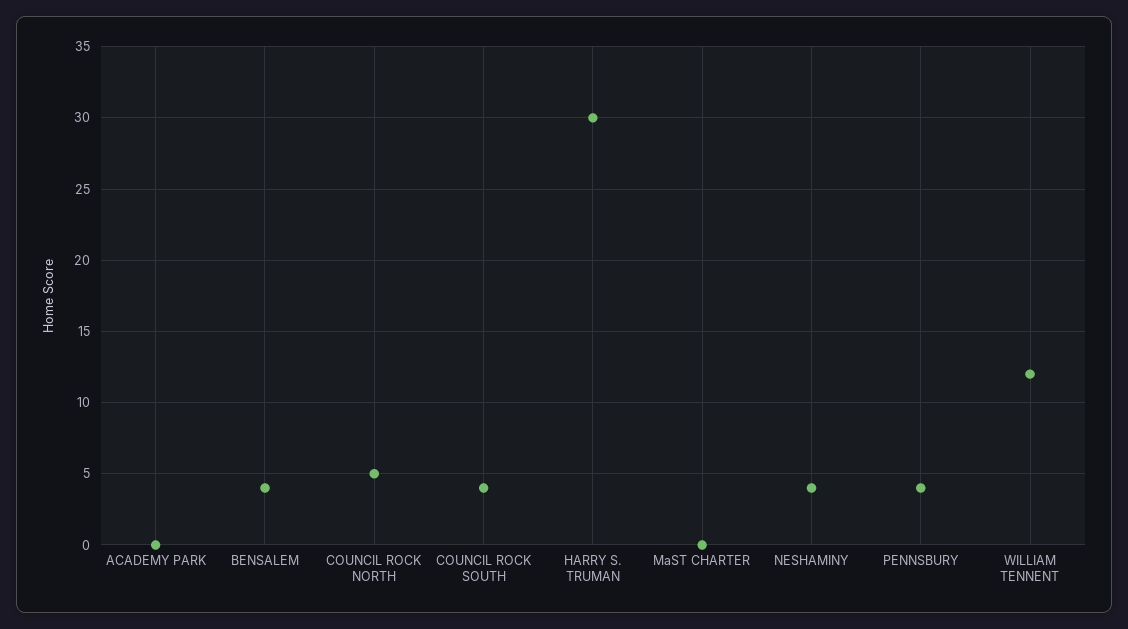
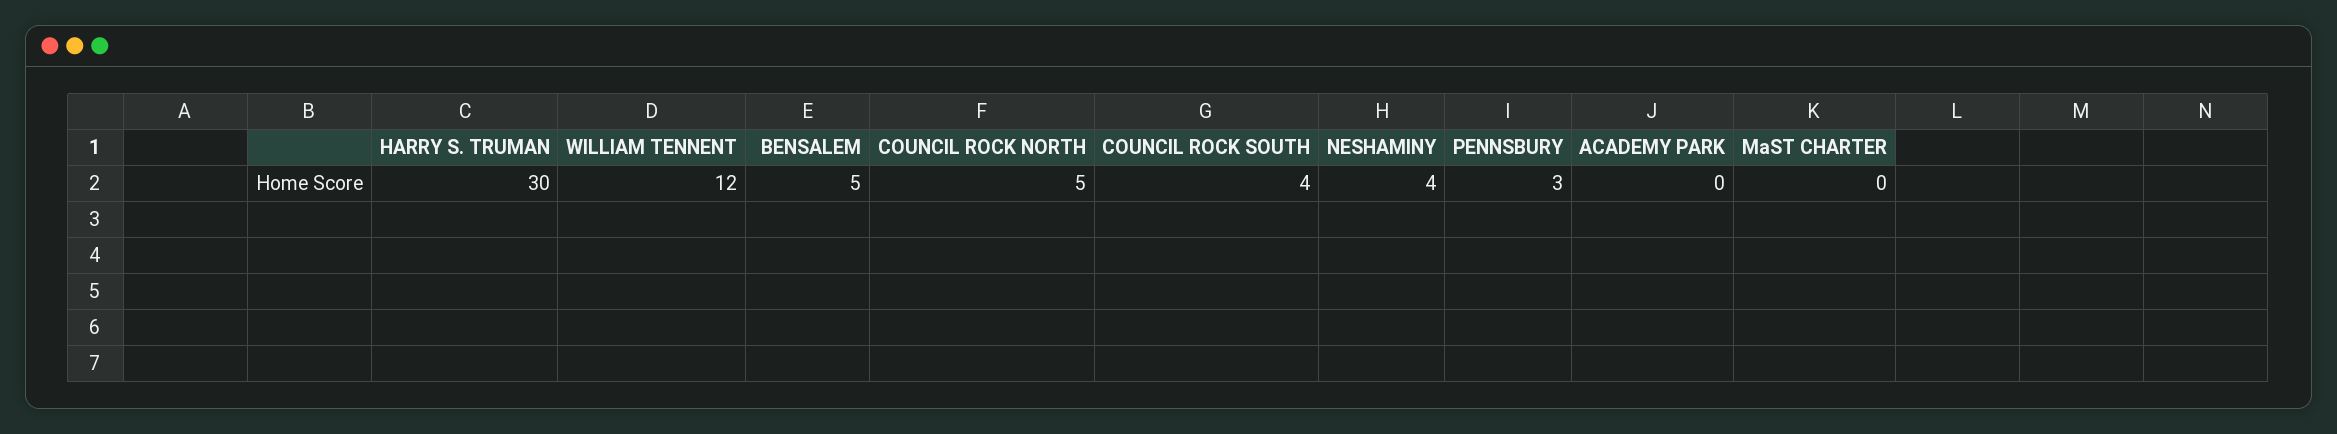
  {
    "ACADEMY PARK": 0,
-   "BENSALEM": 4,
+   "BENSALEM": 5,
    "COUNCIL ROCK NORTH": 5,
    "COUNCIL ROCK SOUTH": 4,
    "HARRY S. TRUMAN": 30,
    "MaST CHARTER": 0,
    "NESHAMINY": 4,
-   "PENNSBURY": 4,
+   "PENNSBURY": 3,
    "WILLIAM TENNENT": 12
  }

